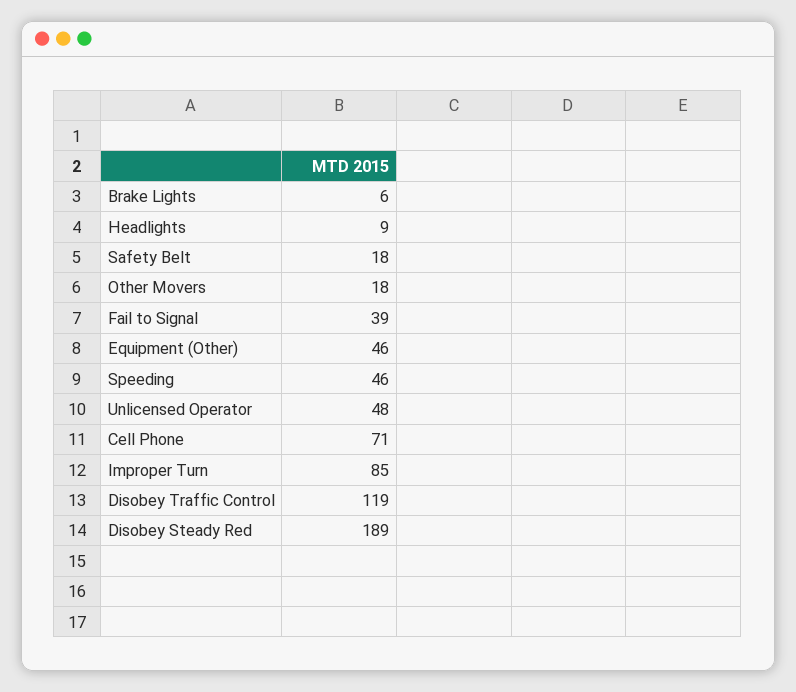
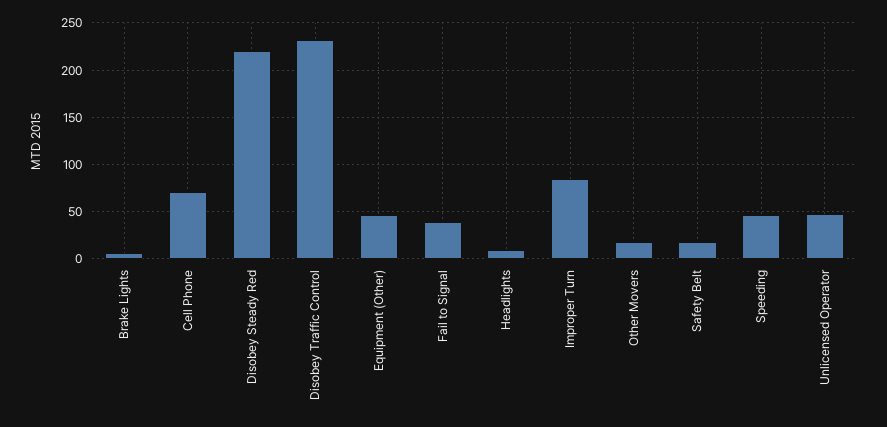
  {
    "Brake Lights": 6,
    "Headlights": 9,
    "Safety Belt": 18,
    "Other Movers": 18,
    "Fail to Signal": 39,
    "Equipment (Other)": 46,
    "Speeding": 46,
    "Unlicensed Operator": 48,
    "Cell Phone": 71,
    "Improper Turn": 85,
-   "Disobey Traffic Control": 119,
+   "Disobey Traffic Control": 230,
-   "Disobey Steady Red": 189
+   "Disobey Steady Red": 220
  }

